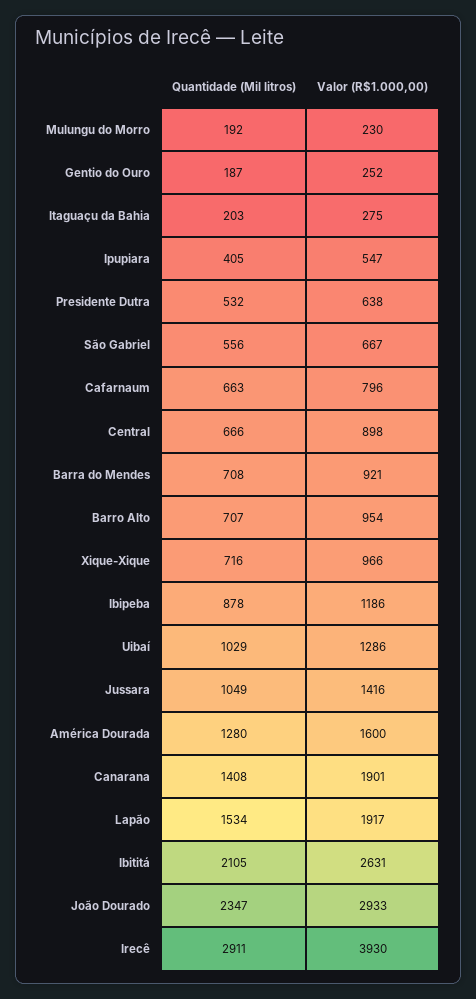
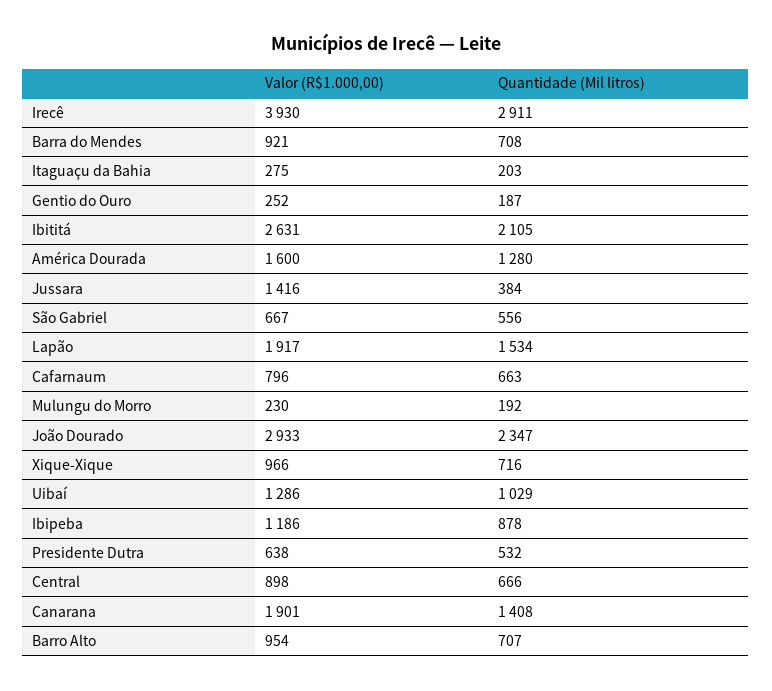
  {
    "Quantidade (Mil litros)": {
      "Mulungu do Morro": 192,
      "Gentio do Ouro": 187,
      "Itaguaçu da Bahia": 203,
-     "Ipupiara": 405,
      "Presidente Dutra": 532,
      "São Gabriel": 556,
      "Cafarnaum": 663,
      "Central": 666,
      "Barra do Mendes": 708,
      "Barro Alto": 707,
      "Xique-Xique": 716,
      "Ibipeba": 878,
      "Uibaí": 1029,
-     "Jussara": 1049,
+     "Jussara": 384,
      "América Dourada": 1280,
      "Canarana": 1408,
      "Lapão": 1534,
      "Ibititá": 2105,
      "João Dourado": 2347,
      "Irecê": 2911
    },
    "Valor (R$1.000,00)": {
      "Mulungu do Morro": 230,
      "Gentio do Ouro": 252,
      "Itaguaçu da Bahia": 275,
-     "Ipupiara": 547,
      "Presidente Dutra": 638,
      "São Gabriel": 667,
      "Cafarnaum": 796,
      "Central": 898,
      "Barra do Mendes": 921,
      "Barro Alto": 954,
      "Xique-Xique": 966,
      "Ibipeba": 1186,
      "Uibaí": 1286,
      "Jussara": 1416,
      "América Dourada": 1600,
      "Canarana": 1901,
      "Lapão": 1917,
      "Ibititá": 2631,
      "João Dourado": 2933,
      "Irecê": 3930
    }
  }

